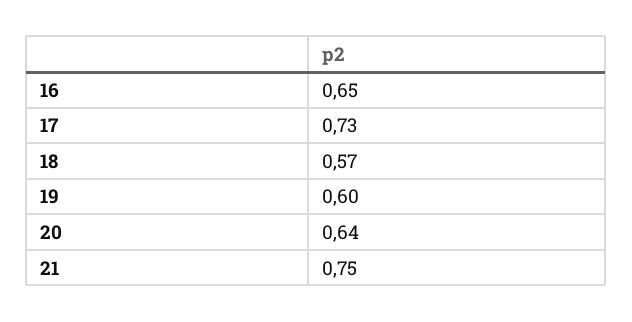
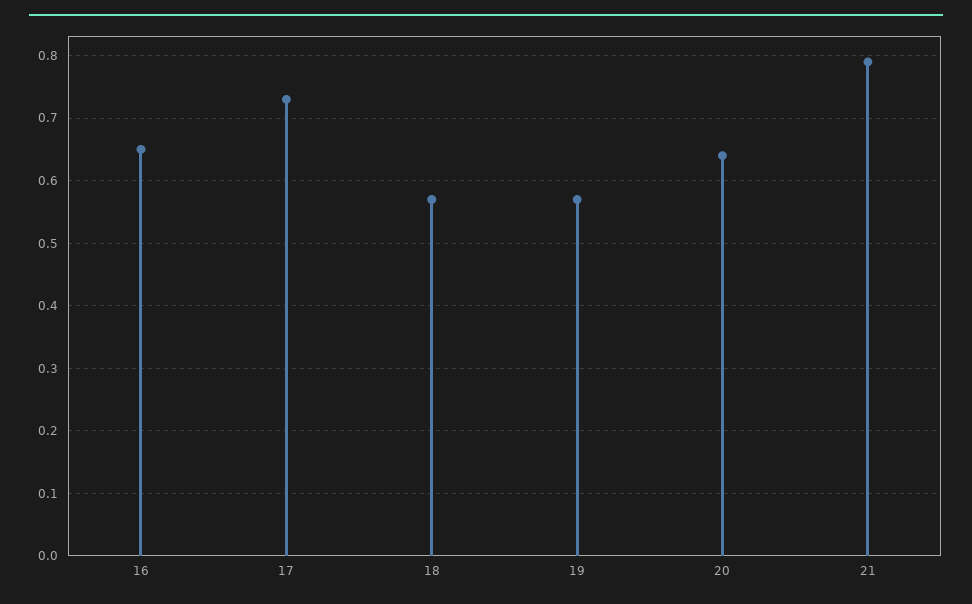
  {
    "16": 0.65,
    "17": 0.73,
    "18": 0.57,
-   "19": 0.6,
+   "19": 0.57,
    "20": 0.64,
-   "21": 0.75
+   "21": 0.79
  }

